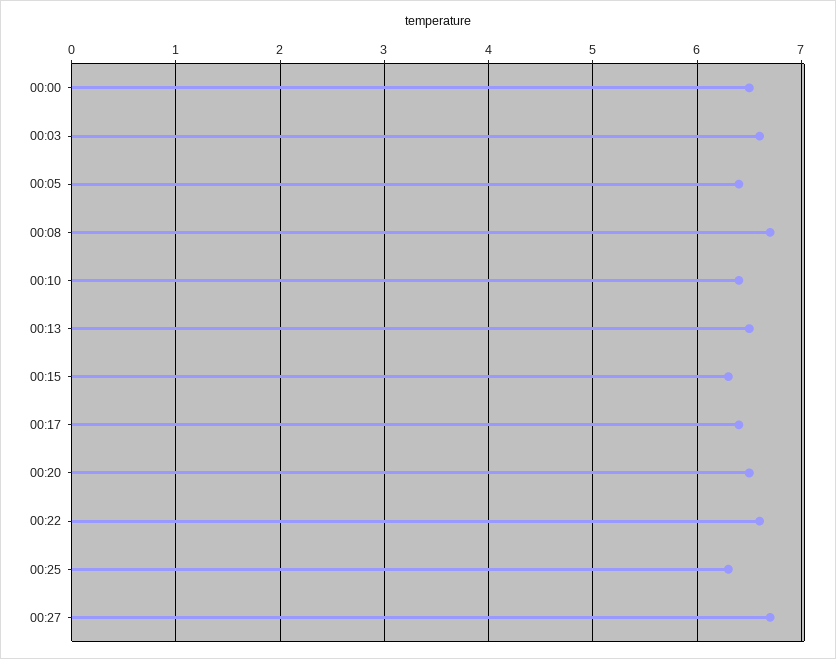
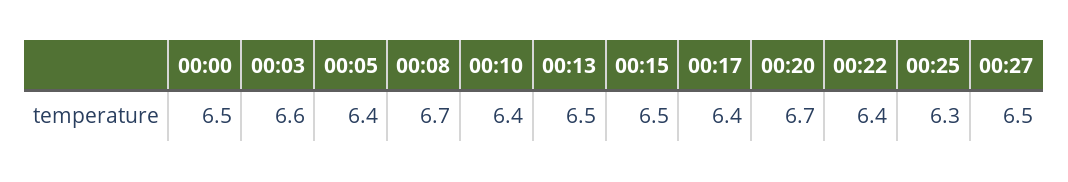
  {
    "00:00": 6.5,
    "00:03": 6.6,
    "00:05": 6.4,
    "00:08": 6.7,
    "00:10": 6.4,
    "00:13": 6.5,
-   "00:15": 6.3,
+   "00:15": 6.5,
    "00:17": 6.4,
-   "00:20": 6.5,
+   "00:20": 6.7,
-   "00:22": 6.6,
+   "00:22": 6.4,
    "00:25": 6.3,
-   "00:27": 6.7
+   "00:27": 6.5
  }

